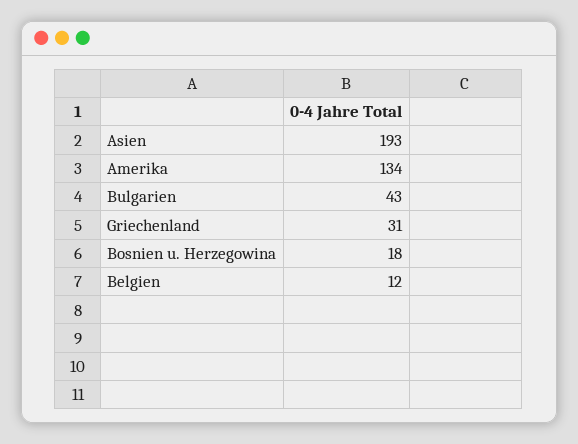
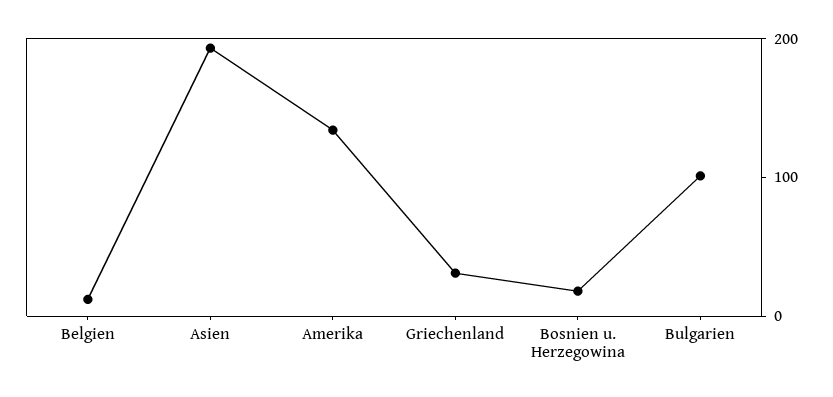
  {
    "Asien": 193,
    "Amerika": 134,
-   "Bulgarien": 43,
+   "Bulgarien": 100,
    "Griechenland": 31,
    "Bosnien u. Herzegowina": 18,
    "Belgien": 12
  }

